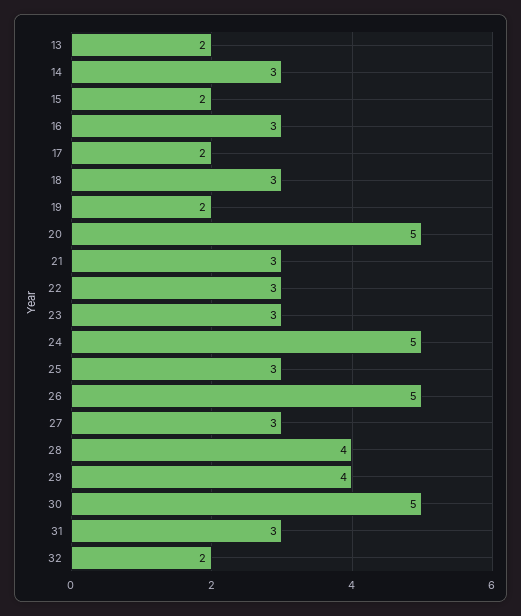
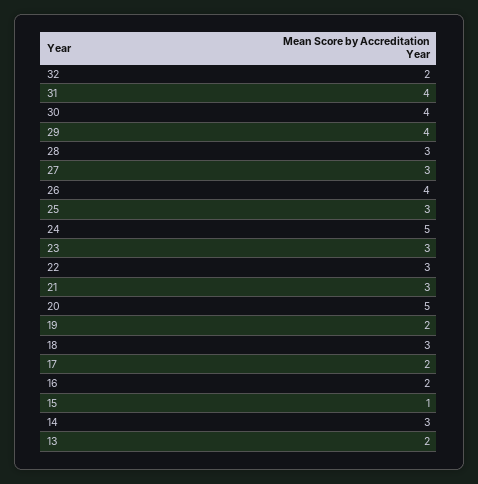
  {
    "13": 2,
    "14": 3,
-   "15": 2,
+   "15": 1,
-   "16": 3,
+   "16": 2,
    "17": 2,
    "18": 3,
    "19": 2,
    "20": 5,
    "21": 3,
    "22": 3,
    "23": 3,
    "24": 5,
    "25": 3,
-   "26": 5,
+   "26": 4,
    "27": 3,
-   "28": 4,
+   "28": 3,
    "29": 4,
-   "30": 5,
+   "30": 4,
-   "31": 3,
+   "31": 4,
    "32": 2
  }

